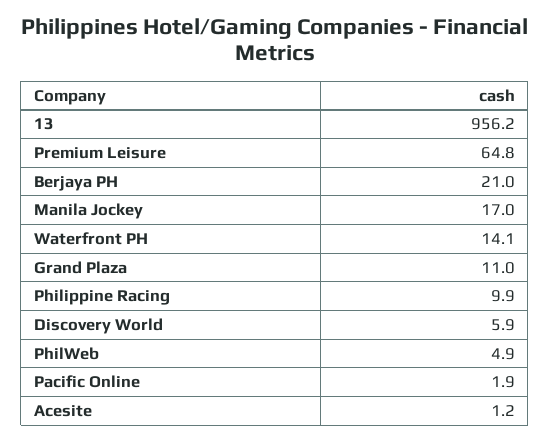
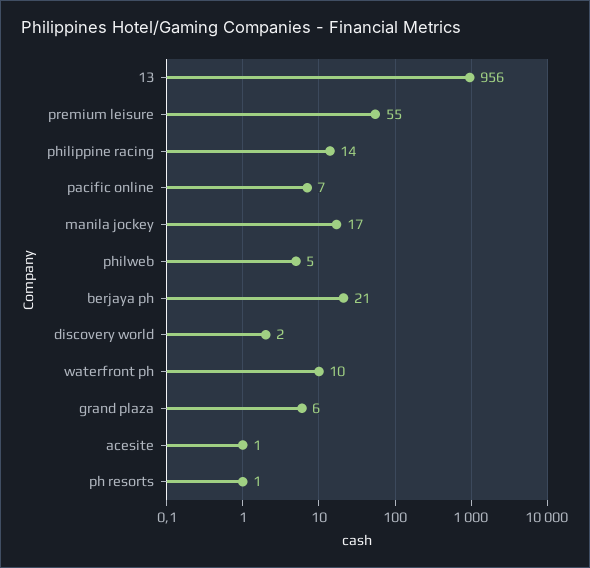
  {
    "13": 956.2,
-   "Premium Leisure": 64.8,
+   "Premium Leisure": 55,
    "Berjaya PH": 21,
    "Manila Jockey": 17,
-   "Waterfront PH": 14.1,
+   "Waterfront PH": 10,
-   "Grand Plaza": 11,
+   "Grand Plaza": 6,
-   "Philippine Racing": 9.9,
+   "Philippine Racing": 14,
-   "Discovery World": 5.9,
+   "Discovery World": 2,
    "PhilWeb": 4.9,
-   "Pacific Online": 1.9,
+   "Pacific Online": 7,
-   "Acesite": 1.2
+   "Acesite": 1.2,
+   "ph resorts": 1
  }

